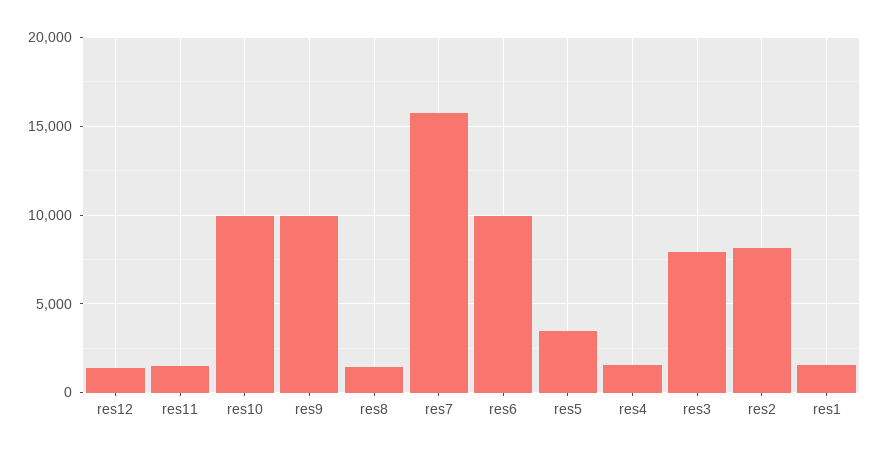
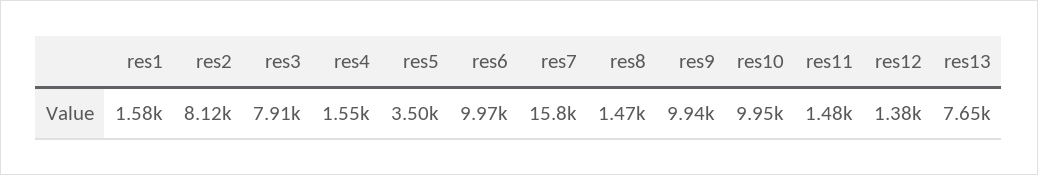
  {
    "res12": 1380,
    "res11": 1480,
    "res10": 9950,
    "res9": 9940,
    "res8": 1470,
    "res7": 15800,
    "res6": 9970,
    "res5": 3500,
    "res4": 1550,
    "res3": 7910,
    "res2": 8120,
-   "res1": 1580
+   "res1": 1580,
+   "res13": 7650
  }

